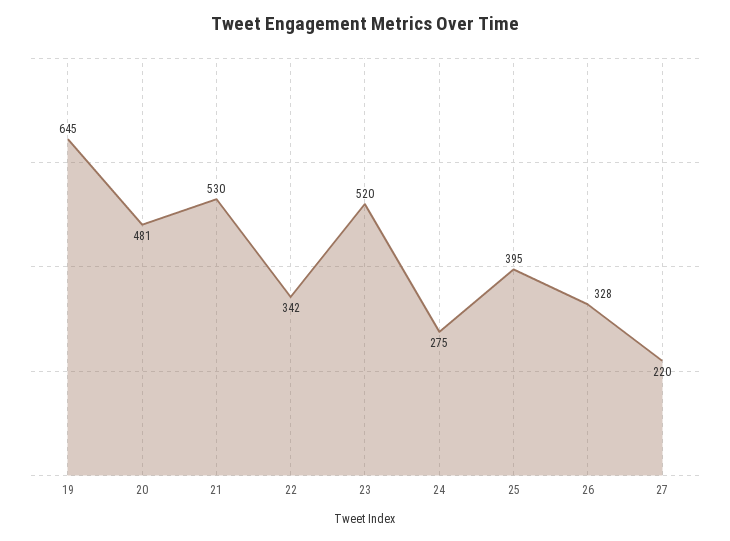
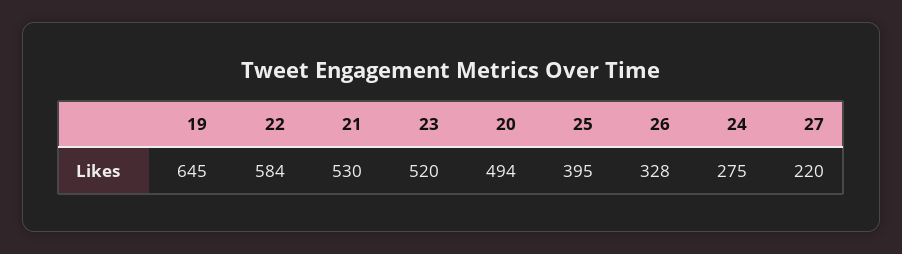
  {
    "19": 645,
-   "20": 481,
+   "20": 494,
    "21": 530,
-   "22": 342,
+   "22": 584,
    "23": 520,
    "24": 275,
    "25": 395,
    "26": 328,
    "27": 220
  }

